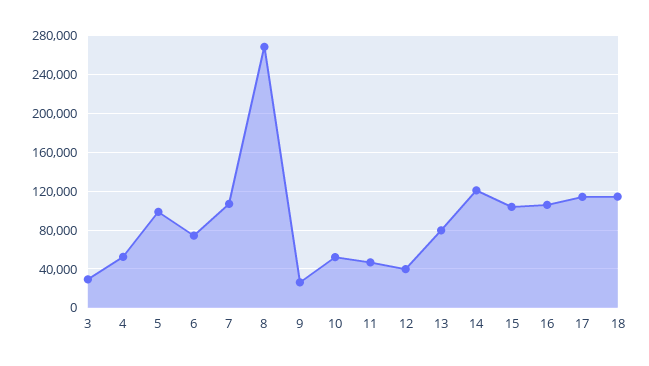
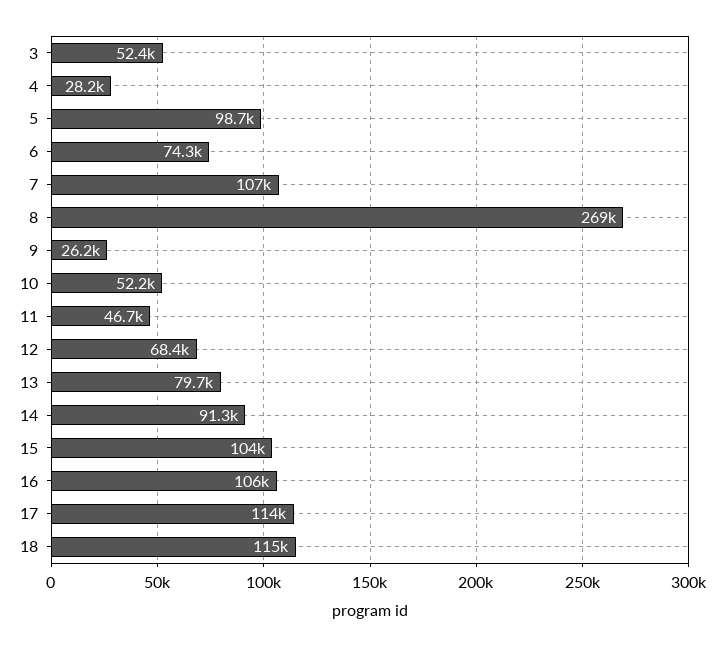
  {
-   "3": 30000,
+   "3": 52400,
-   "4": 50000,
+   "4": 28200,
    "5": 98700,
    "6": 74300,
    "7": 107000,
    "8": 269000,
    "9": 26200,
    "10": 52200,
    "11": 46700,
-   "12": 40000,
+   "12": 68400,
    "13": 79700,
-   "14": 120000,
+   "14": 91300,
    "15": 104000,
    "16": 106000,
    "17": 114000,
    "18": 115000
  }

